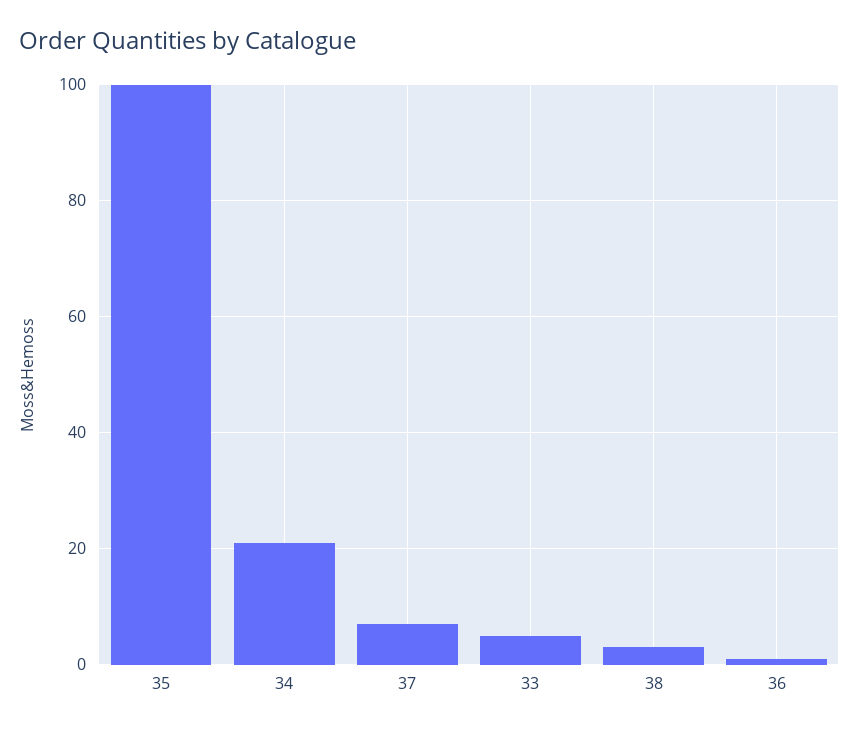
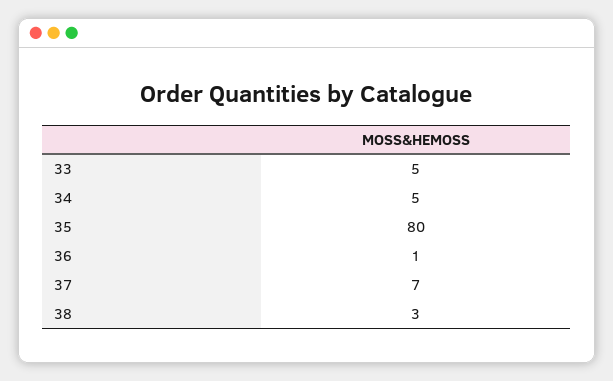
  {
-   "35": 100,
+   "35": 80,
-   "34": 20,
+   "34": 5,
    "37": 7,
    "33": 5,
    "38": 3,
    "36": 1
  }

